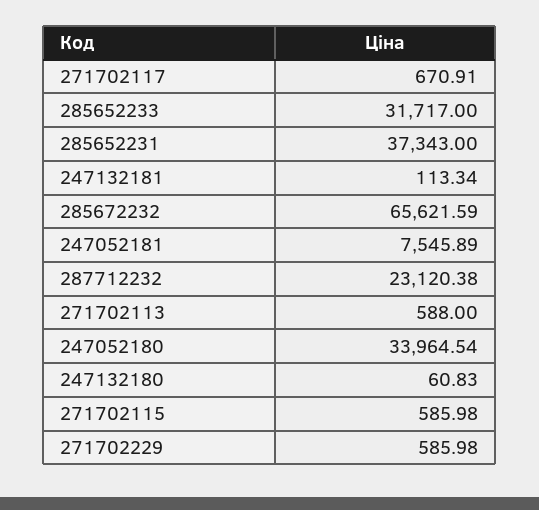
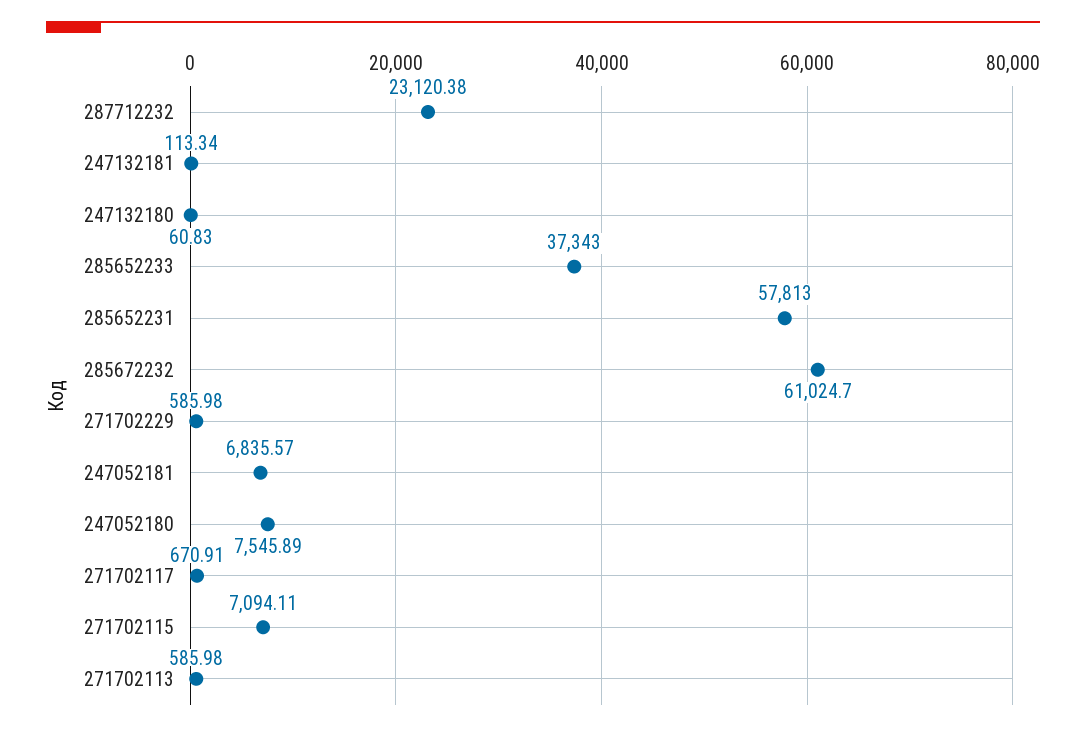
  {
    "271702117": 670.91,
-   "285652233": 31717,
+   "285652233": 37343,
-   "285652231": 37343,
+   "285652231": 57813,
    "247132181": 113.34,
-   "285672232": 65621.59,
+   "285672232": 61024.7,
-   "247052181": 7545.89,
+   "247052181": 6835.57,
    "287712232": 23120.38,
-   "271702113": 588,
+   "271702113": 585.98,
-   "247052180": 33964.54,
+   "247052180": 7545.89,
    "247132180": 60.83,
-   "271702115": 585.98,
+   "271702115": 7094.11,
    "271702229": 585.98
  }

